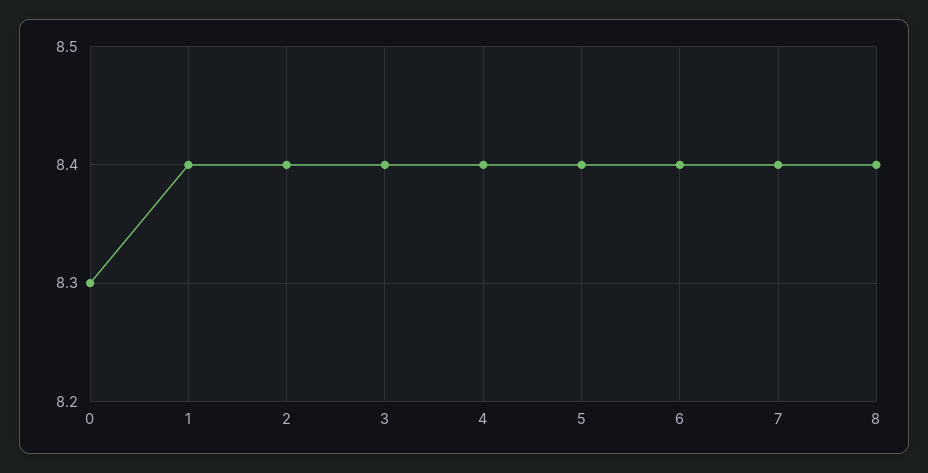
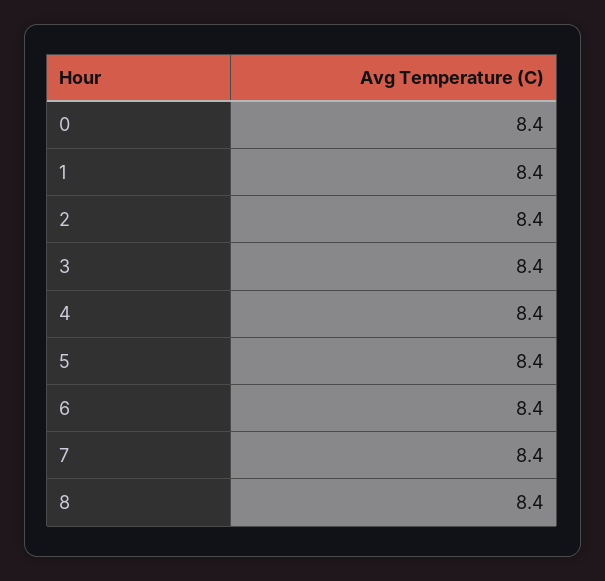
  {
-   "0": 8.3,
+   "0": 8.4,
    "1": 8.4,
    "2": 8.4,
    "3": 8.4,
    "4": 8.4,
    "5": 8.4,
    "6": 8.4,
    "7": 8.4,
    "8": 8.4
  }

